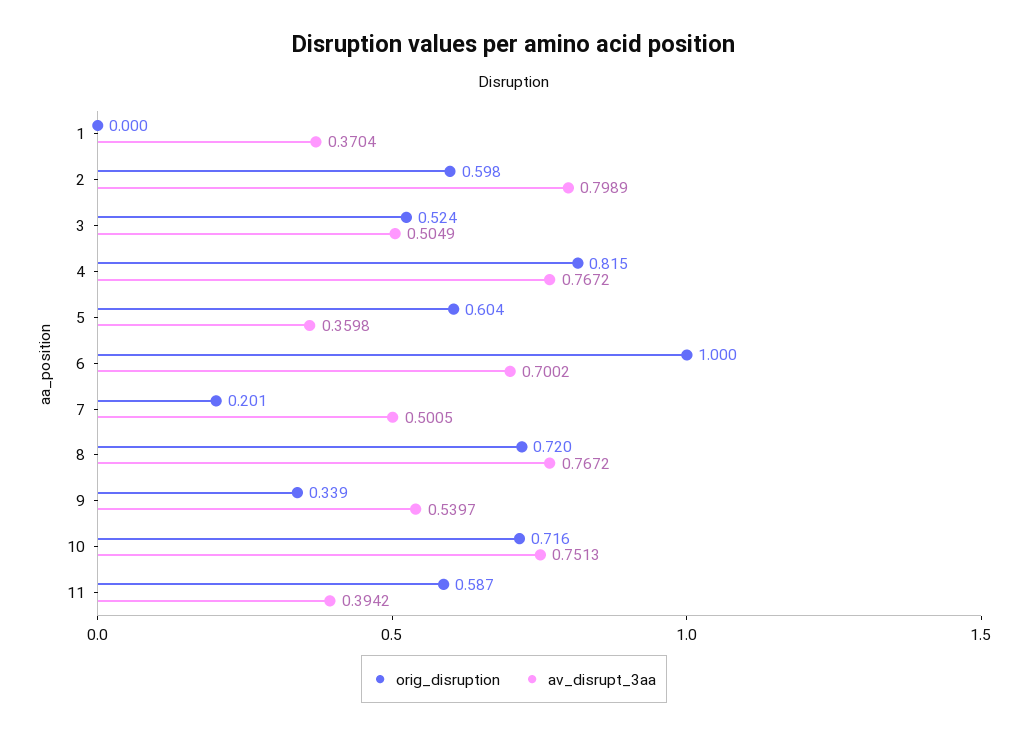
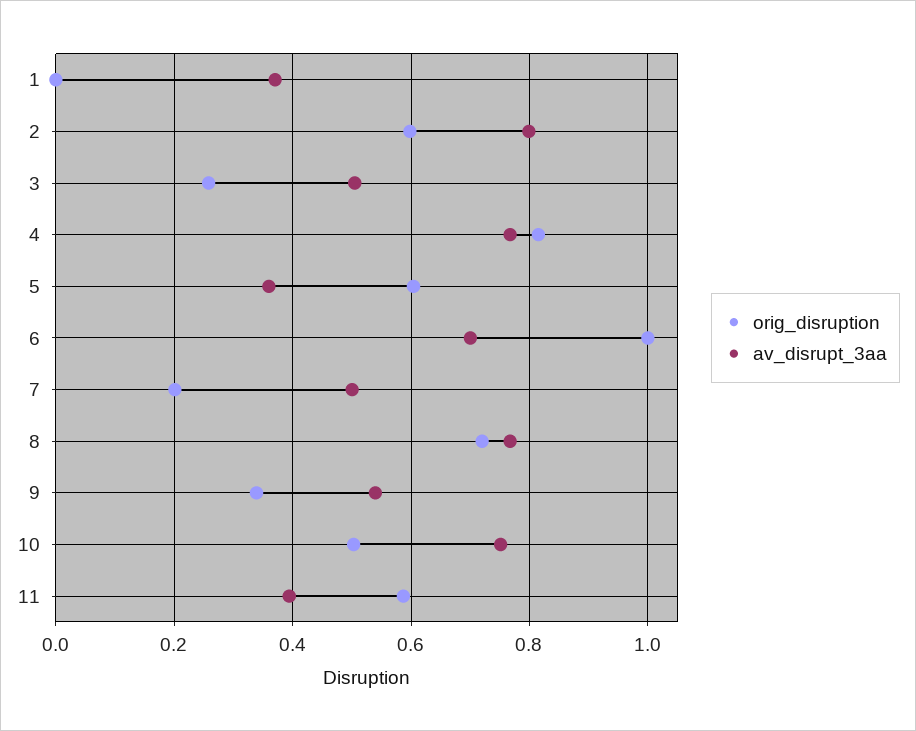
  {
    "orig_disruption": {
      "1": 0,
      "2": 0.598,
-     "3": 0.524,
+     "3": 0.26,
      "4": 0.815,
      "5": 0.604,
      "6": 1,
      "7": 0.201,
      "8": 0.72,
      "9": 0.339,
-     "10": 0.716,
+     "10": 0.5,
      "11": 0.587
    },
    "av_disrupt_3aa": {
      "1": 0.3704,
      "2": 0.7989,
      "3": 0.5049,
      "4": 0.7672,
      "5": 0.3598,
      "6": 0.7002,
      "7": 0.5005,
      "8": 0.7672,
      "9": 0.5397,
      "10": 0.7513,
      "11": 0.3942
    }
  }

